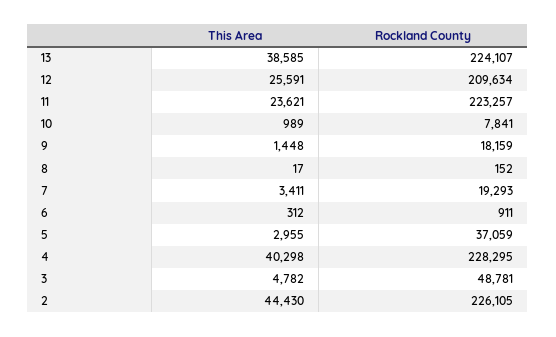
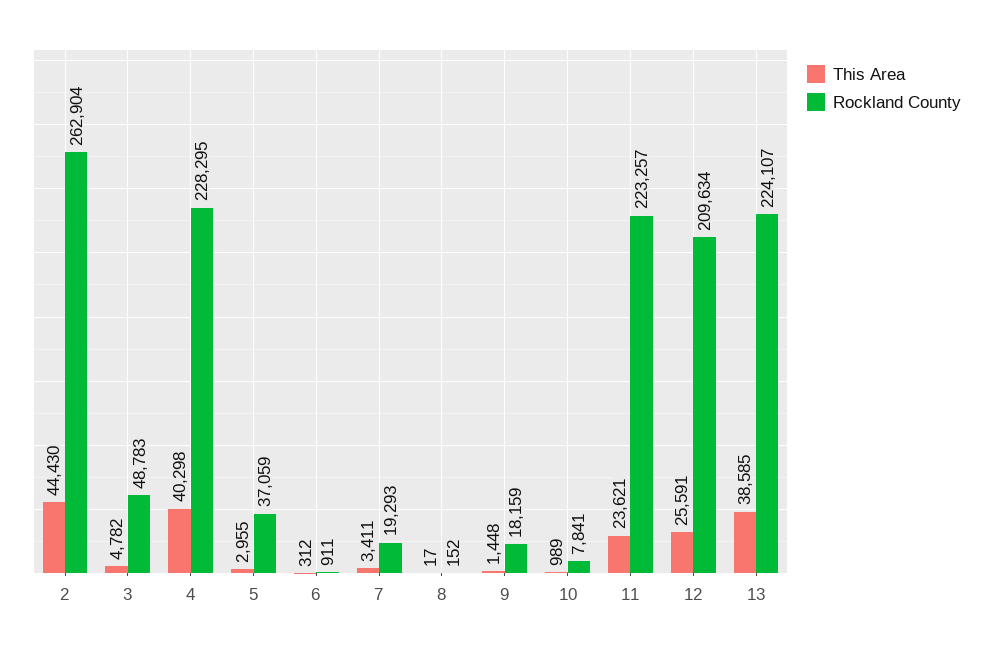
  {
    "This Area": {
      "13": 38585,
      "12": 25591,
      "11": 23621,
      "10": 989,
      "9": 1448,
      "8": 17,
      "7": 3411,
      "6": 312,
      "5": 2955,
      "4": 40298,
      "3": 4782,
      "2": 44430
    },
    "Rockland County": {
      "13": 224107,
      "12": 209634,
      "11": 223257,
      "10": 7841,
      "9": 18159,
      "8": 152,
      "7": 19293,
      "6": 911,
      "5": 37059,
      "4": 228295,
-     "3": 48781,
+     "3": 48783,
-     "2": 226105
+     "2": 262904
    }
  }

